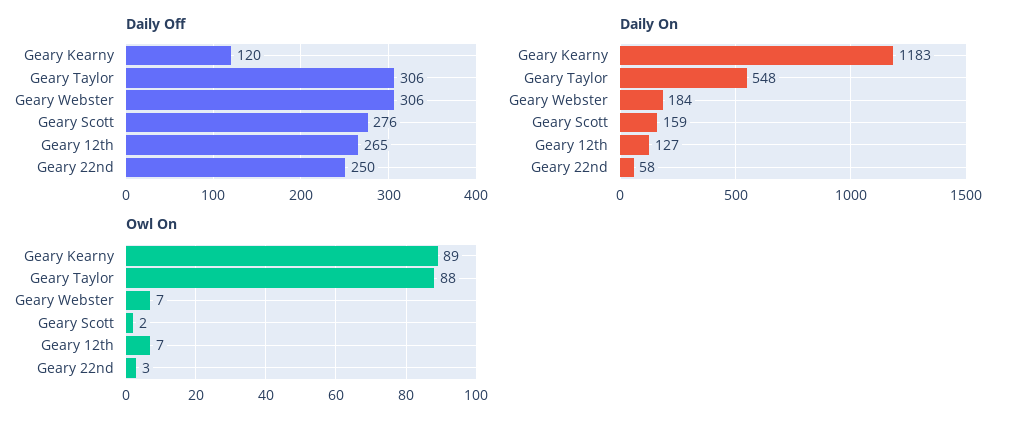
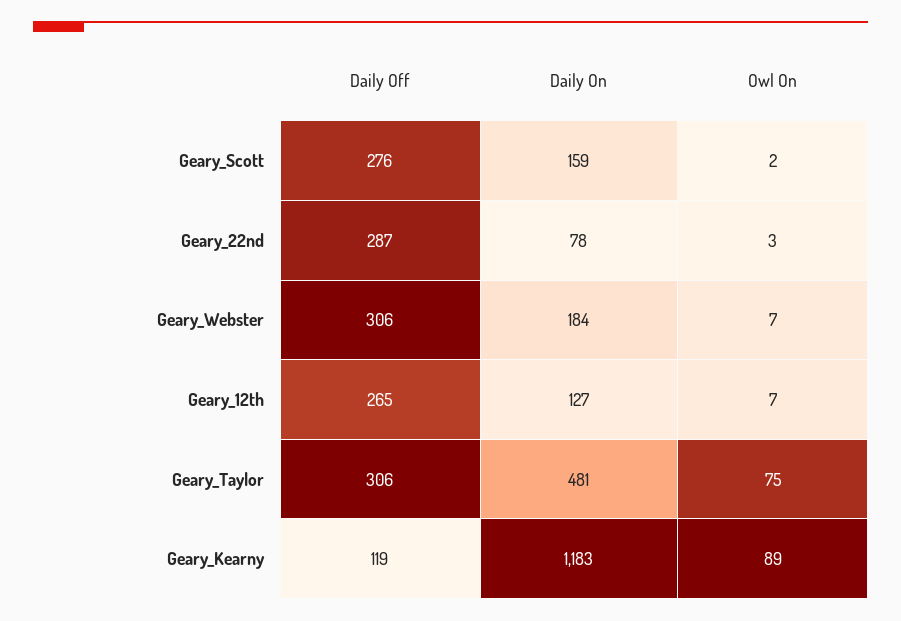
  {
    "Daily Off": {
-     "Geary Kearny": 120,
+     "Geary Kearny": 119,
      "Geary Taylor": 306,
      "Geary Webster": 306,
      "Geary Scott": 276,
      "Geary 12th": 265,
-     "Geary 22nd": 250
+     "Geary 22nd": 287
    },
    "Daily On": {
      "Geary Kearny": 1183,
-     "Geary Taylor": 548,
+     "Geary Taylor": 481,
      "Geary Webster": 184,
      "Geary Scott": 159,
      "Geary 12th": 127,
-     "Geary 22nd": 58
+     "Geary 22nd": 78
    },
    "Owl On": {
      "Geary Kearny": 89,
-     "Geary Taylor": 88,
+     "Geary Taylor": 75,
      "Geary Webster": 7,
      "Geary Scott": 2,
      "Geary 12th": 7,
      "Geary 22nd": 3
    }
  }

